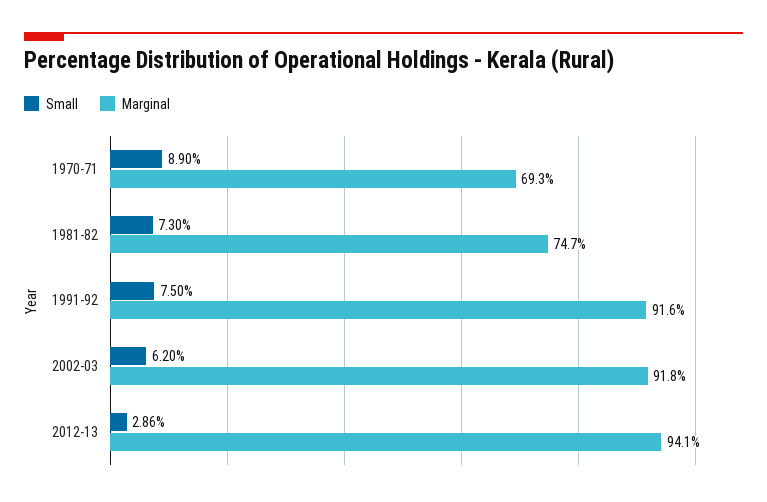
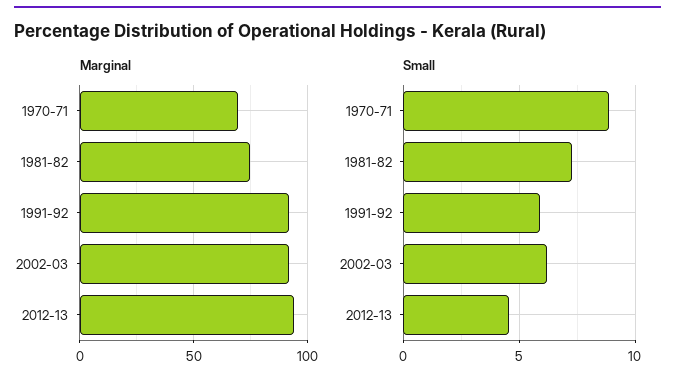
  {
    "Small": {
      "1970-71": 8.9,
      "1981-82": 7.3,
-     "1991-92": 7.5,
+     "1991-92": 6,
      "2002-03": 6.2,
-     "2012-13": 2.86
+     "2012-13": 4.5
    },
    "Marginal": {
      "1970-71": 69.3,
      "1981-82": 74.7,
      "1991-92": 91.6,
      "2002-03": 91.8,
      "2012-13": 94.1
    }
  }

